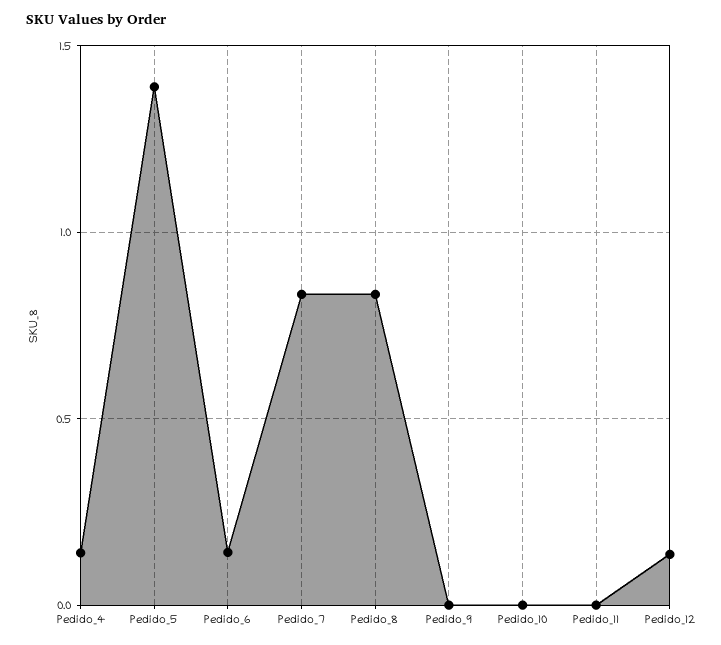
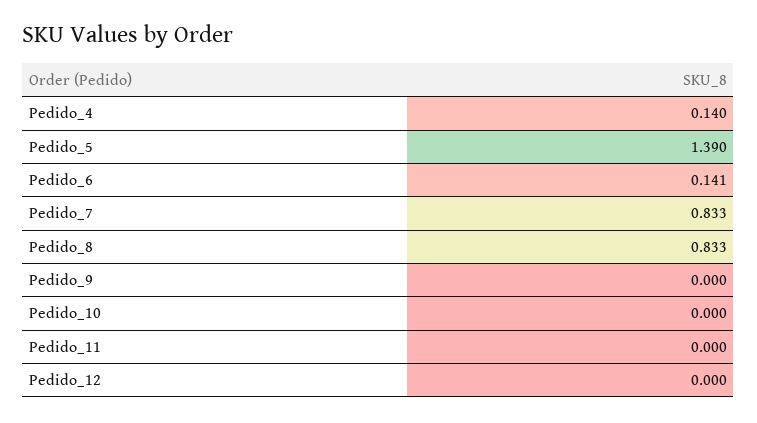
  {
    "Pedido_4": 0.14,
    "Pedido_5": 1.39,
    "Pedido_6": 0.141,
    "Pedido_7": 0.833,
    "Pedido_8": 0.833,
    "Pedido_9": 0,
    "Pedido_10": 0,
    "Pedido_11": 0,
-   "Pedido_12": 0.15
+   "Pedido_12": 0
  }

